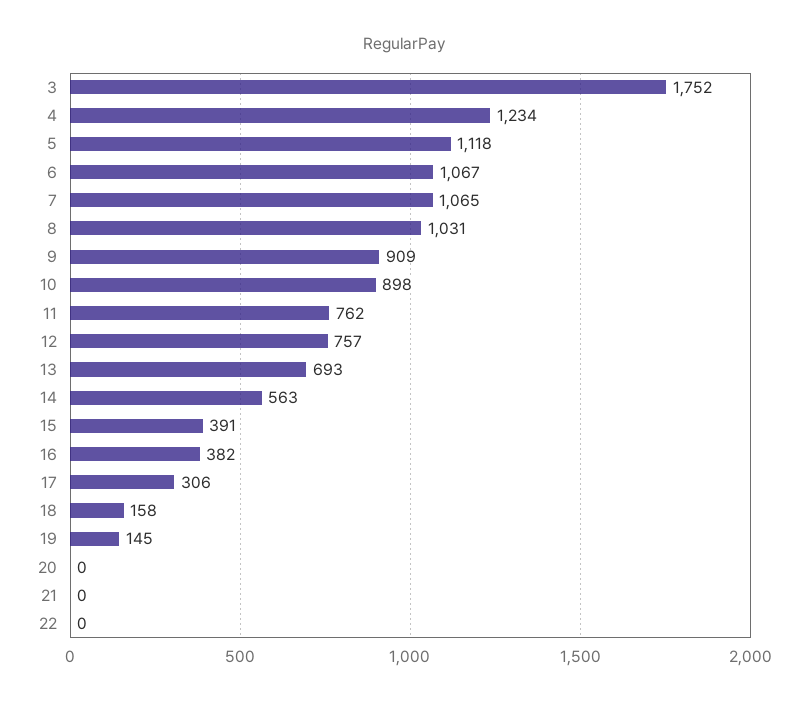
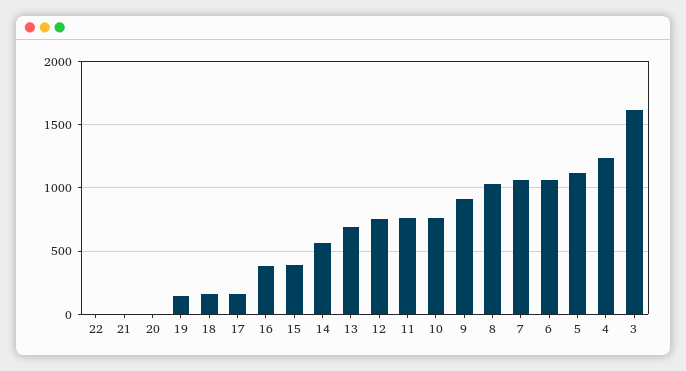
  {
-   "3": 1752,
+   "3": 1600,
    "4": 1234,
    "5": 1118,
    "6": 1067,
    "7": 1065,
    "8": 1031,
    "9": 909,
-   "10": 898,
+   "10": 750,
    "11": 762,
    "12": 757,
    "13": 693,
    "14": 563,
    "15": 391,
    "16": 382,
-   "17": 306,
+   "17": 150,
    "18": 158,
    "19": 145,
    "20": 0,
    "21": 0,
    "22": 0
  }

